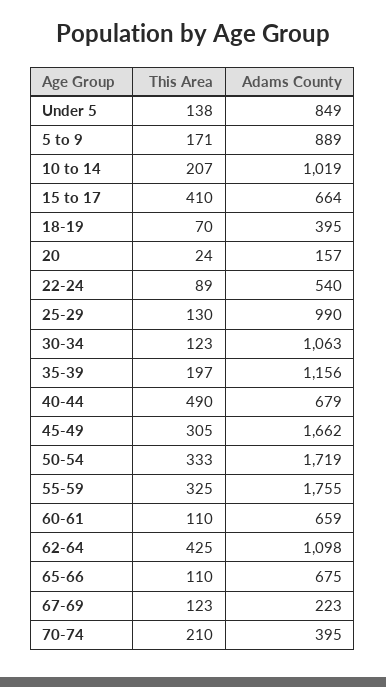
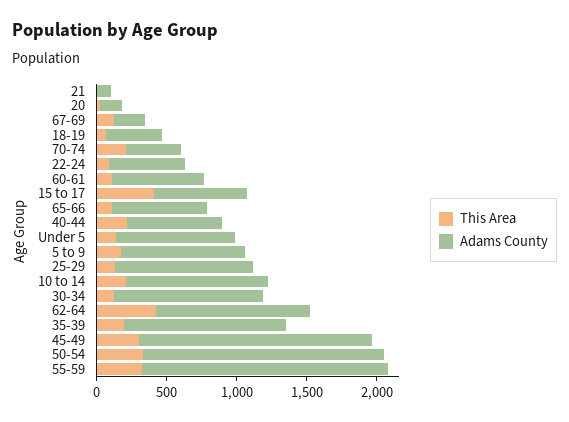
  {
    "This Area": {
      "Under 5": 138,
      "5 to 9": 171,
      "10 to 14": 207,
      "15 to 17": 410,
      "18-19": 70,
      "20": 24,
      "22-24": 89,
      "25-29": 130,
      "30-34": 123,
      "35-39": 197,
-     "40-44": 490,
+     "40-44": 200,
      "45-49": 305,
      "50-54": 333,
      "55-59": 325,
      "60-61": 110,
      "62-64": 425,
      "65-66": 110,
      "67-69": 123,
-     "70-74": 210
+     "70-74": 210,
+     "21": 0
    },
    "Adams County": {
      "Under 5": 849,
      "5 to 9": 889,
      "10 to 14": 1019,
      "15 to 17": 664,
      "18-19": 395,
      "20": 157,
      "22-24": 540,
      "25-29": 990,
      "30-34": 1063,
      "35-39": 1156,
      "40-44": 679,
      "45-49": 1662,
      "50-54": 1719,
      "55-59": 1755,
      "60-61": 659,
      "62-64": 1098,
      "65-66": 675,
      "67-69": 223,
-     "70-74": 395
+     "70-74": 395,
+     "21": 100
    }
  }

